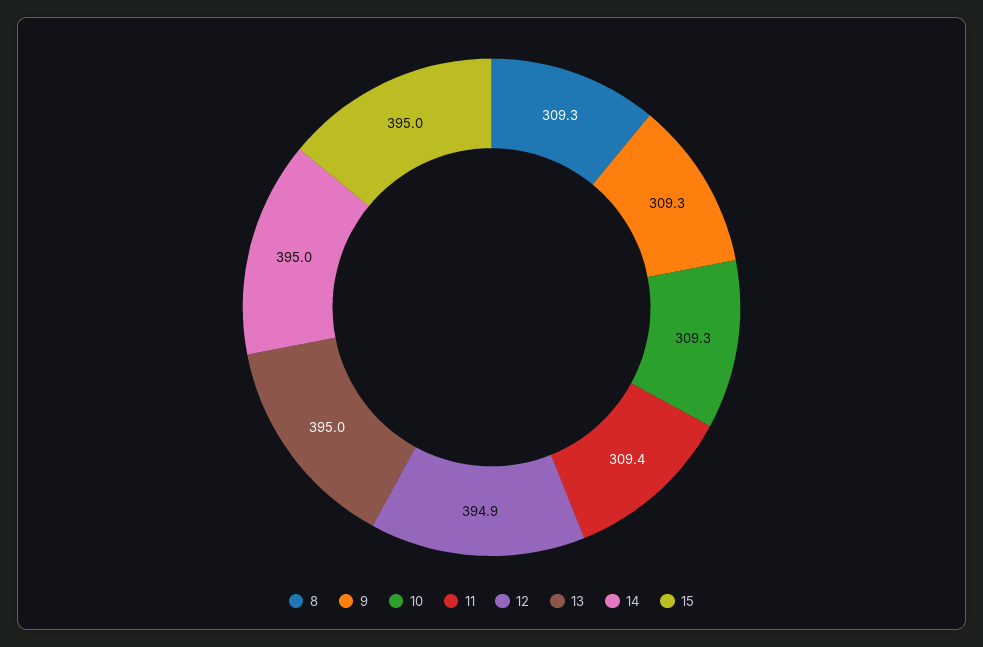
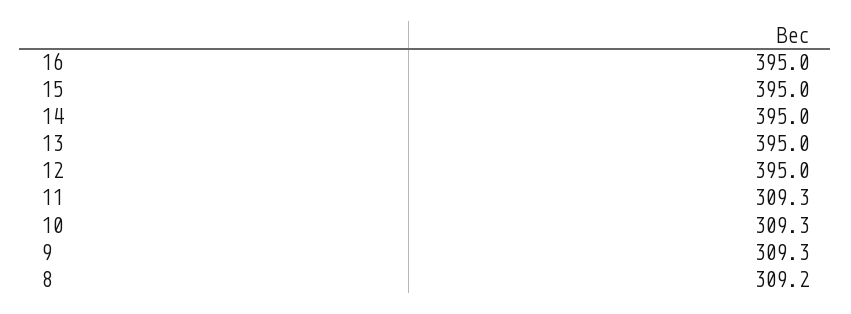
  {
-   "8": 309.3,
+   "8": 309.2,
    "9": 309.3,
    "10": 309.3,
-   "11": 309.4,
+   "11": 309.3,
-   "12": 394.9,
+   "12": 395,
    "13": 395,
    "14": 395,
-   "15": 395
+   "15": 395,
+   "16": 395
  }

